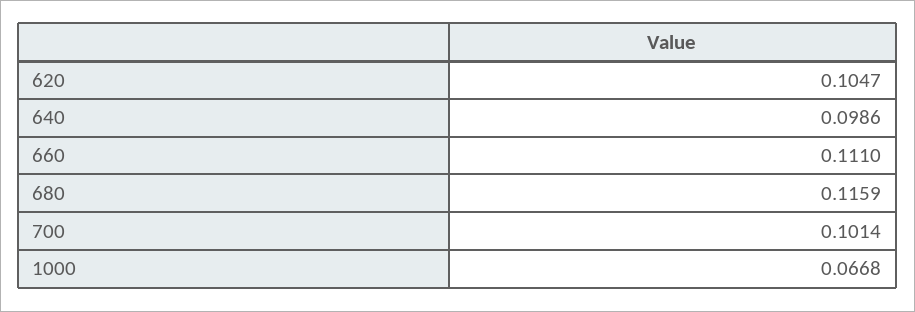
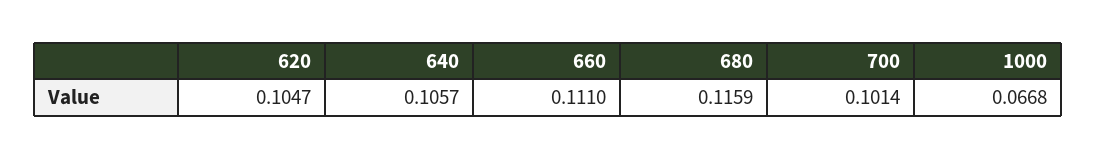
  {
    "620": 0.1047,
-   "640": 0.0986,
+   "640": 0.1057,
    "660": 0.111,
    "680": 0.1159,
    "700": 0.1014,
    "1000": 0.0668
  }

